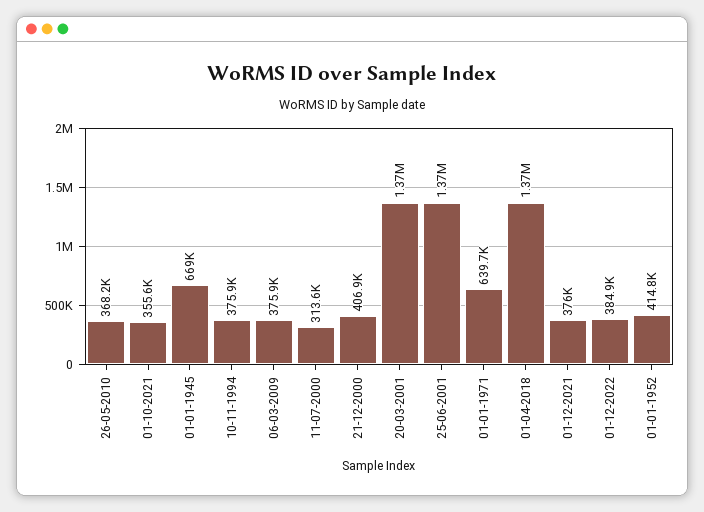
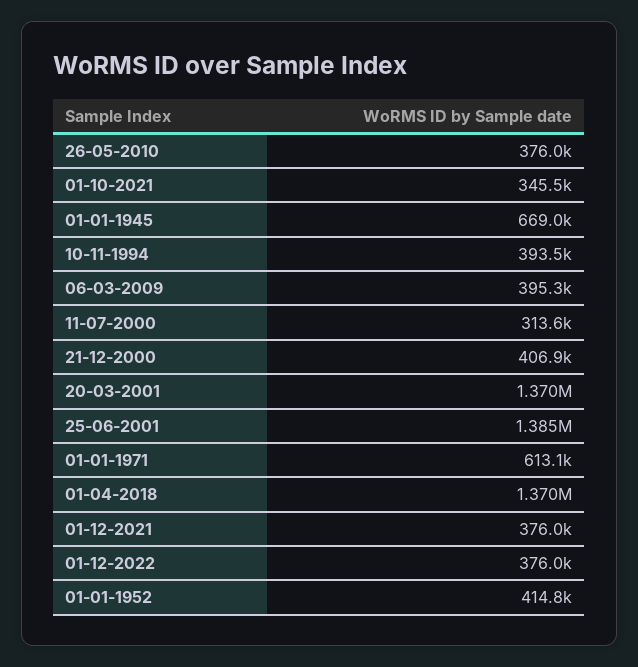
  {
-   "26-05-2010": 368200,
+   "26-05-2010": 376000,
-   "01-10-2021": 355600,
+   "01-10-2021": 345500,
    "01-01-1945": 669000,
-   "10-11-1994": 375900,
+   "10-11-1994": 393500,
-   "06-03-2009": 375900,
+   "06-03-2009": 395300,
    "11-07-2000": 313600,
    "21-12-2000": 406900,
    "20-03-2001": 1370000,
-   "25-06-2001": 1370000,
+   "25-06-2001": 1385000,
-   "01-01-1971": 639700,
+   "01-01-1971": 613100,
    "01-04-2018": 1370000,
    "01-12-2021": 376000,
-   "01-12-2022": 384900,
+   "01-12-2022": 376000,
    "01-01-1952": 414800
  }

